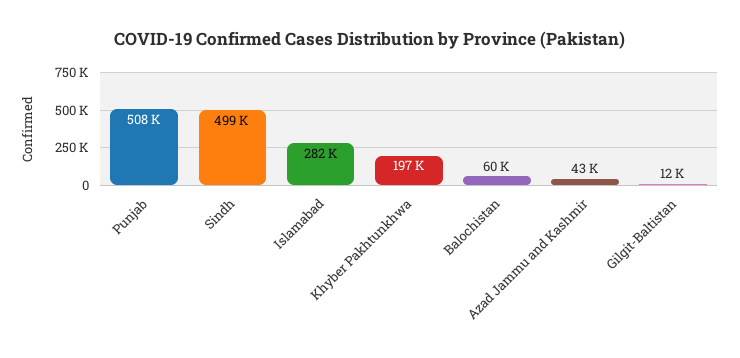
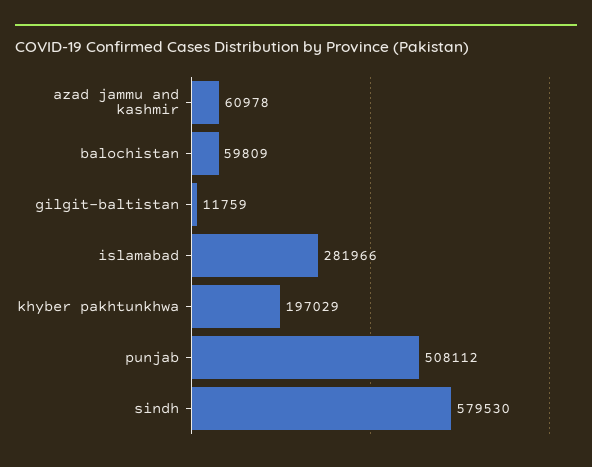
  {
    "Punjab": 508112,
-   "Sindh": 499000,
+   "Sindh": 579530,
    "Islamabad": 281966,
    "Khyber Pakhtunkhwa": 197029,
    "Balochistan": 59809,
-   "Azad Jammu and Kashmir": 43000,
+   "Azad Jammu and Kashmir": 60978,
    "Gilgit-Baltistan": 11759
  }

